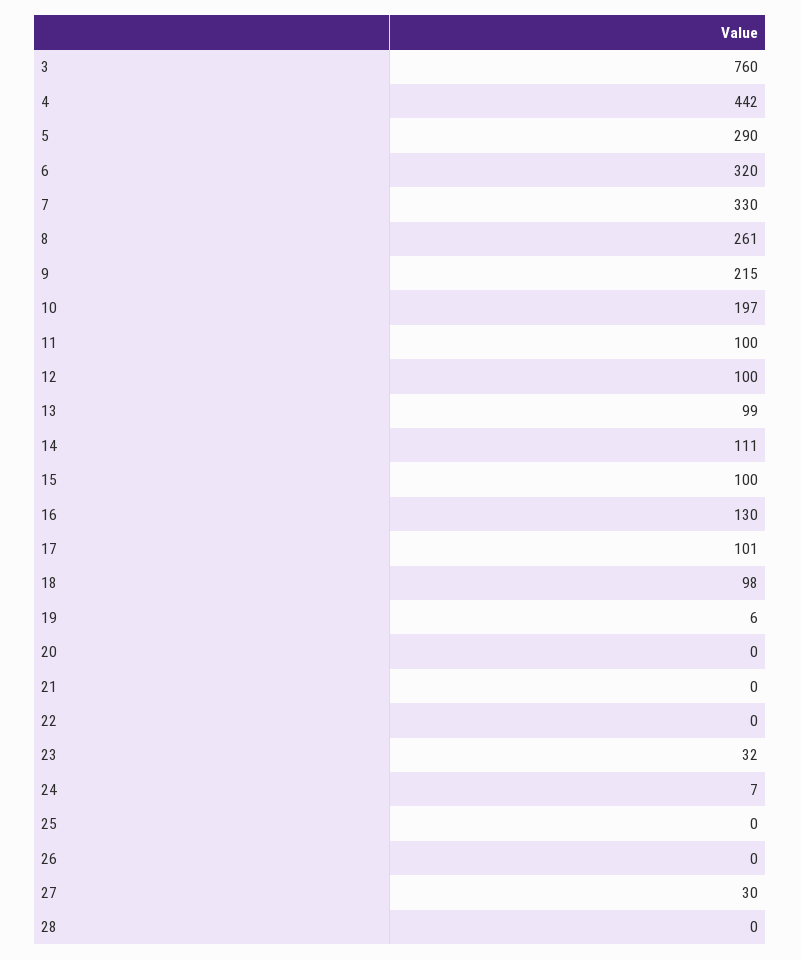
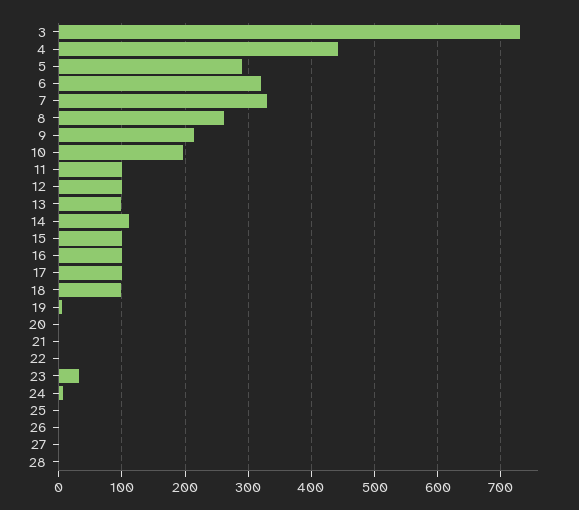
  {
-   "3": 760,
+   "3": 730,
    "4": 442,
    "5": 290,
    "6": 320,
    "7": 330,
    "8": 261,
    "9": 215,
    "10": 197,
    "11": 100,
    "12": 100,
    "13": 99,
    "14": 111,
    "15": 100,
-   "16": 130,
+   "16": 100,
    "17": 101,
    "18": 98,
    "19": 6,
    "20": 0,
    "21": 0,
    "22": 0,
    "23": 32,
    "24": 7,
    "25": 0,
    "26": 0,
-   "27": 30,
+   "27": 0,
    "28": 0
  }

